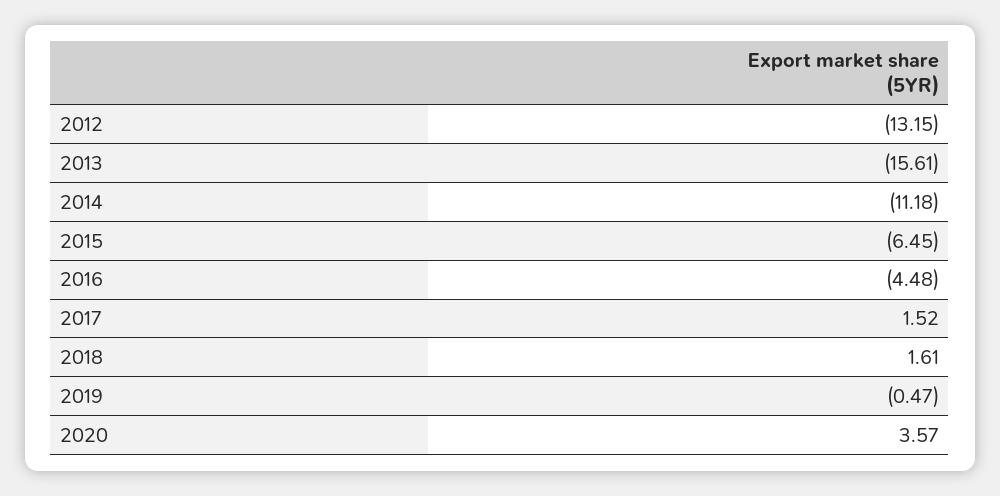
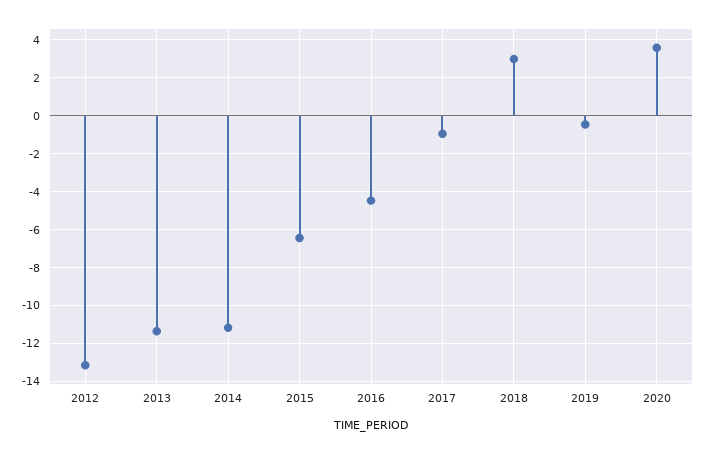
  {
    "2012": -13.15,
-   "2013": -15.61,
+   "2013": -11.5,
    "2014": -11.18,
    "2015": -6.45,
    "2016": -4.48,
-   "2017": 1.52,
+   "2017": -1,
-   "2018": 1.61,
+   "2018": 3,
    "2019": -0.47,
    "2020": 3.57
  }

